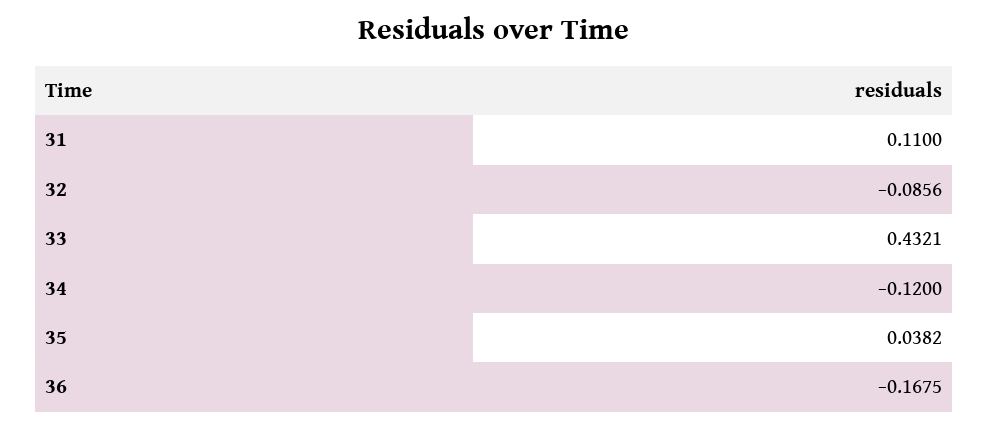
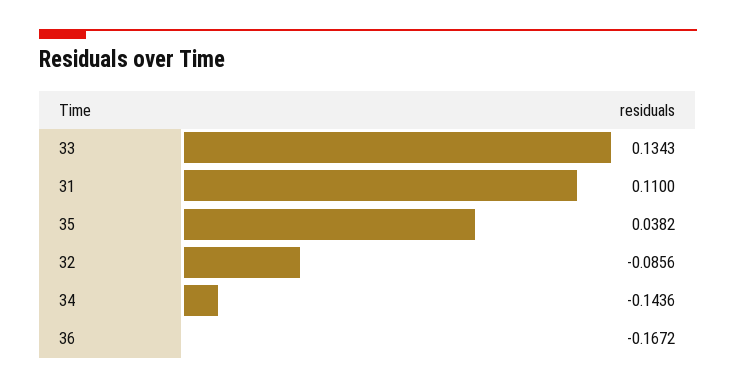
  {
    "31": 0.11,
    "32": -0.0856,
-   "33": 0.4321,
+   "33": 0.1343,
-   "34": -0.12,
+   "34": -0.1436,
    "35": 0.0382,
-   "36": -0.1675
+   "36": -0.1672
  }

